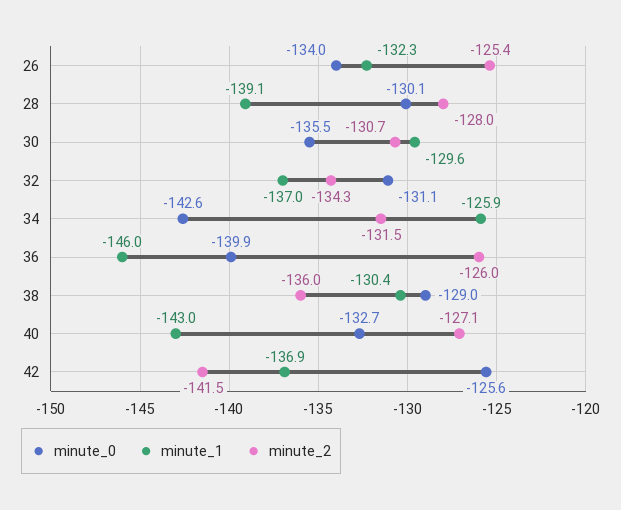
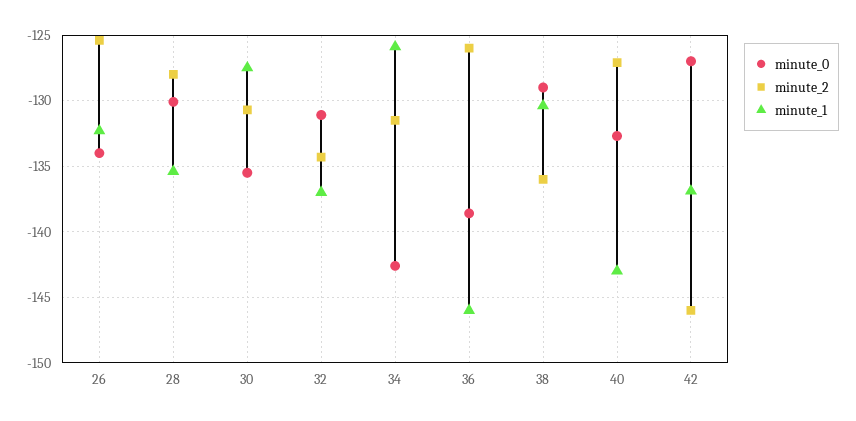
  {
    "minute_0": {
      "26": -134,
      "28": -130.1,
      "30": -135.5,
      "32": -131.1,
      "34": -142.6,
-     "36": -139.9,
+     "36": -138.5,
      "38": -129,
      "40": -132.7,
-     "42": -125.6
+     "42": -127
    },
    "minute_1": {
      "26": -132.3,
-     "28": -139.1,
+     "28": -135.5,
-     "30": -129.6,
+     "30": -127.5,
      "32": -137,
      "34": -125.9,
      "36": -146,
      "38": -130.4,
      "40": -143,
      "42": -136.9
    },
    "minute_2": {
      "26": -125.4,
      "28": -128,
      "30": -130.7,
      "32": -134.3,
      "34": -131.5,
      "36": -126,
      "38": -136,
      "40": -127.1,
-     "42": -141.5
+     "42": -146
    }
  }

